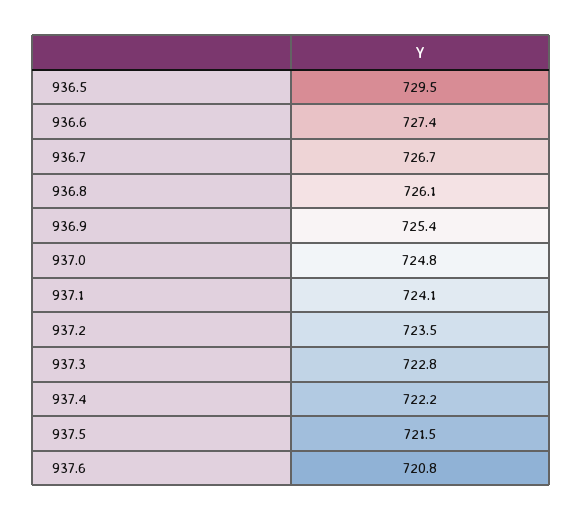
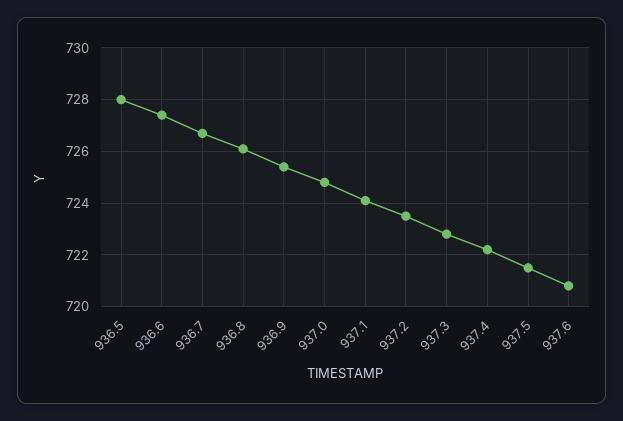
  {
-   "936.5": 729.5,
+   "936.5": 728,
    "936.6": 727.4,
    "936.7": 726.7,
    "936.8": 726.1,
    "936.9": 725.4,
    "937.0": 724.8,
    "937.1": 724.1,
    "937.2": 723.5,
    "937.3": 722.8,
    "937.4": 722.2,
    "937.5": 721.5,
    "937.6": 720.8
  }

